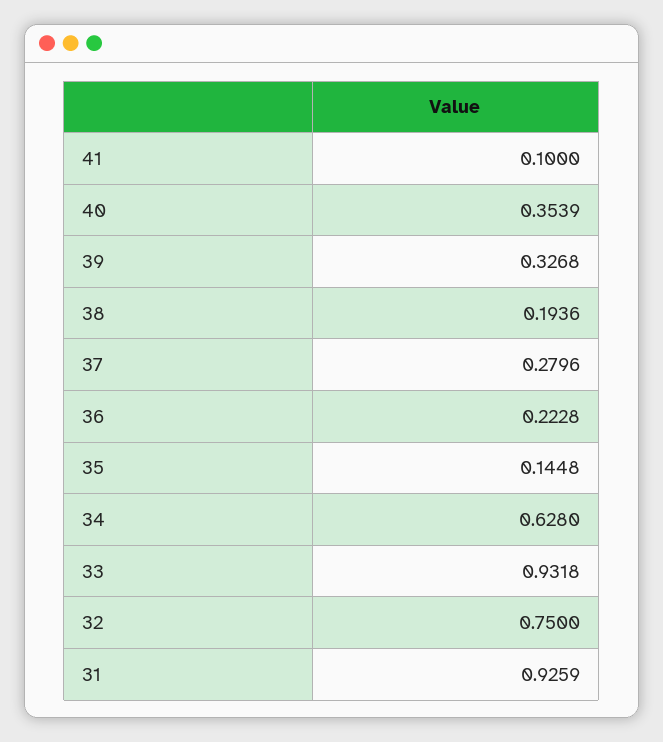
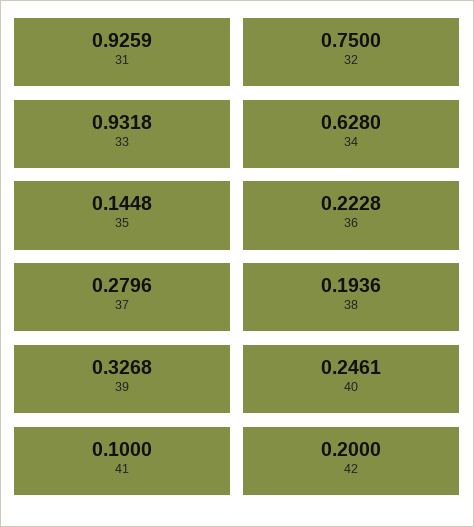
  {
    "41": 0.1,
-   "40": 0.3539,
+   "40": 0.2461,
    "39": 0.3268,
    "38": 0.1936,
    "37": 0.2796,
    "36": 0.2228,
    "35": 0.1448,
    "34": 0.628,
    "33": 0.9318,
    "32": 0.75,
-   "31": 0.9259
+   "31": 0.9259,
+   "42": 0.2
  }

